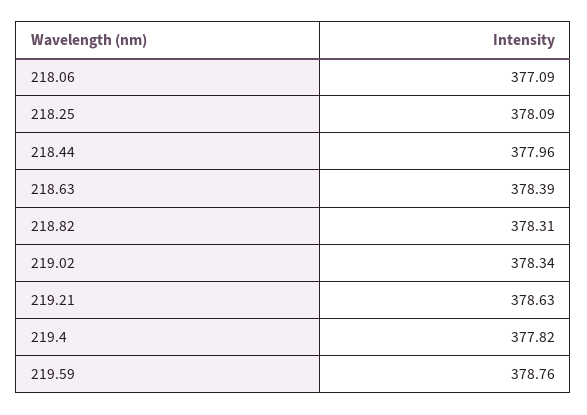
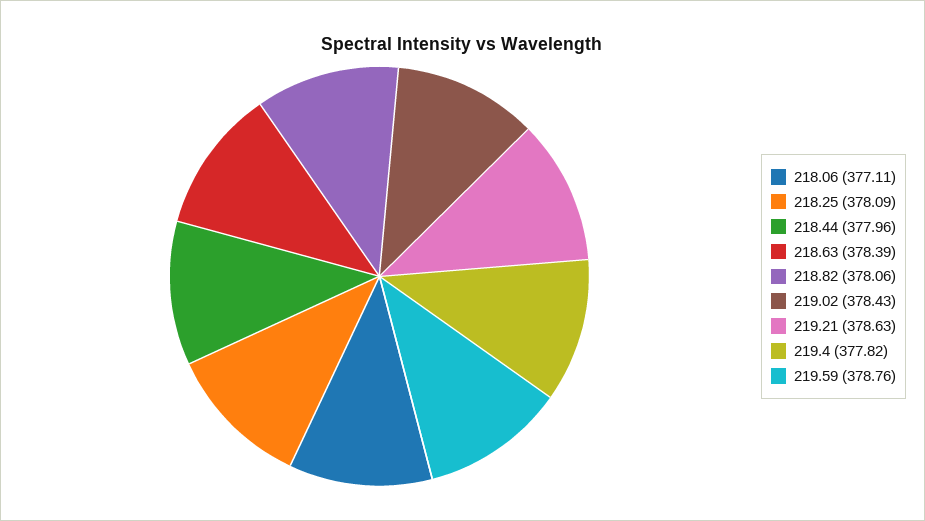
  {
-   "218.06": 377.09,
+   "218.06": 377.11,
    "218.25": 378.09,
    "218.44": 377.96,
    "218.63": 378.39,
-   "218.82": 378.31,
+   "218.82": 378.06,
-   "219.02": 378.34,
+   "219.02": 378.43,
    "219.21": 378.63,
    "219.4": 377.82,
    "219.59": 378.76
  }

